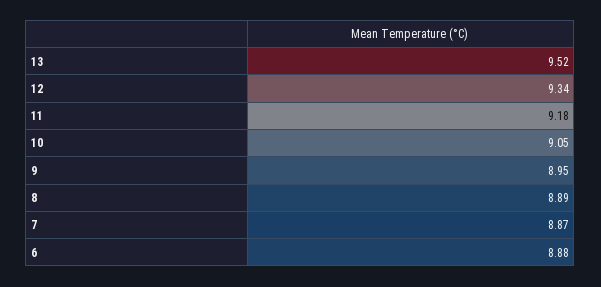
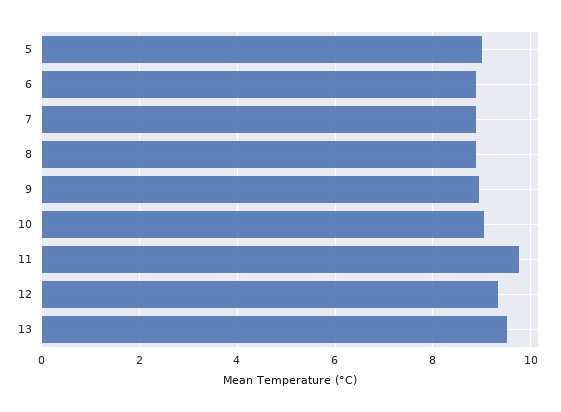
  {
    "13": 9.52,
    "12": 9.34,
-   "11": 9.18,
+   "11": 9.8,
    "10": 9.05,
    "9": 8.95,
    "8": 8.89,
    "7": 8.87,
-   "6": 8.88
+   "6": 8.88,
+   "5": 9
  }

